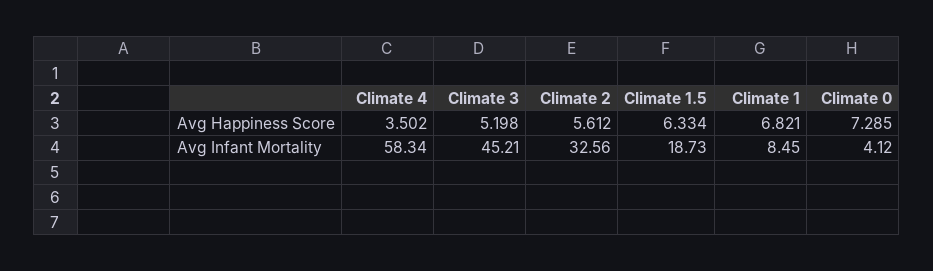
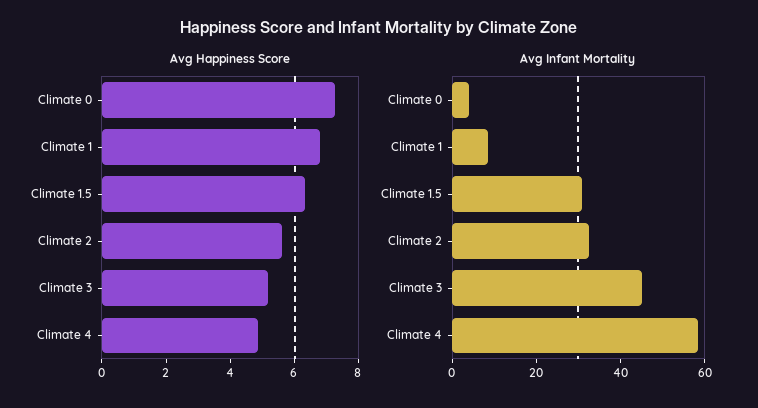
  {
    "Avg Happiness Score": {
-     "Climate 4": 3.502,
+     "Climate 4": 5,
      "Climate 3": 5.198,
      "Climate 2": 5.612,
      "Climate 1.5": 6.334,
      "Climate 1": 6.821,
      "Climate 0": 7.285
    },
    "Avg Infant Mortality": {
      "Climate 4": 58.34,
      "Climate 3": 45.21,
      "Climate 2": 32.56,
-     "Climate 1.5": 18.73,
+     "Climate 1.5": 30,
      "Climate 1": 8.45,
      "Climate 0": 4.12
    }
  }

